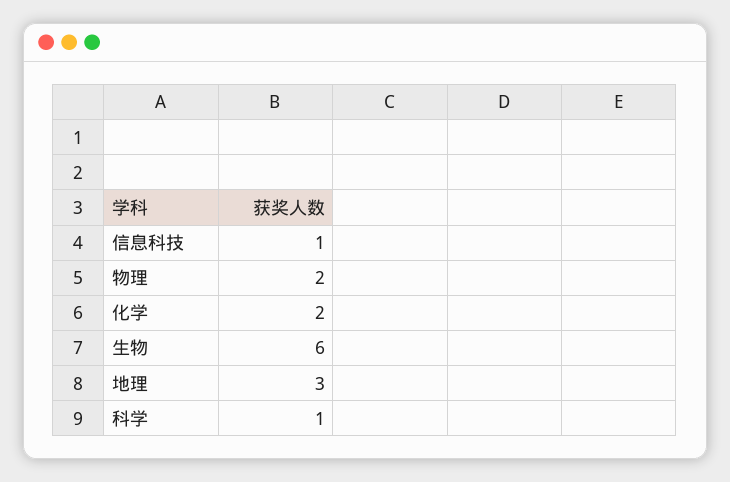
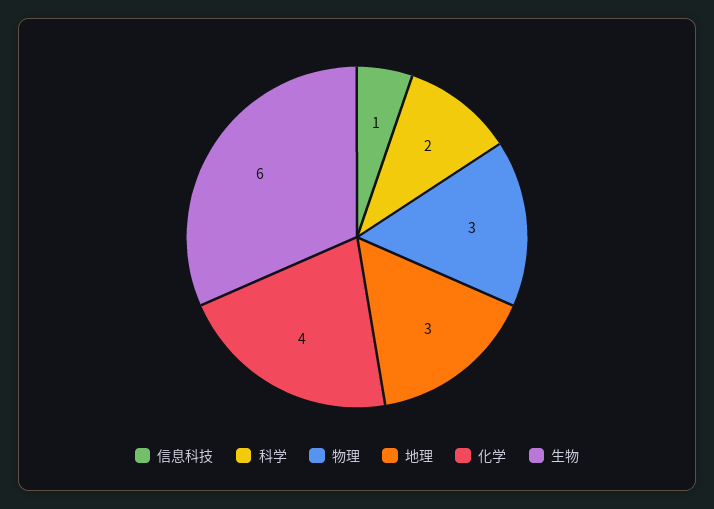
  {
    "信息科技": 1,
-   "物理": 2,
+   "物理": 3,
-   "化学": 2,
+   "化学": 4,
    "生物": 6,
    "地理": 3,
-   "科学": 1
+   "科学": 2
  }

